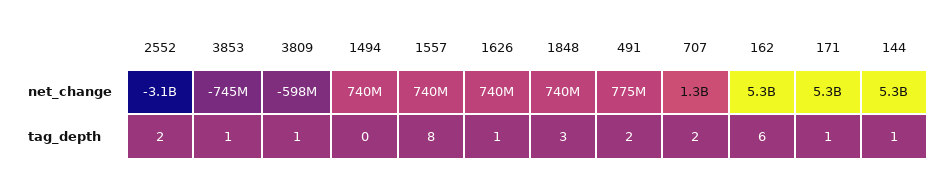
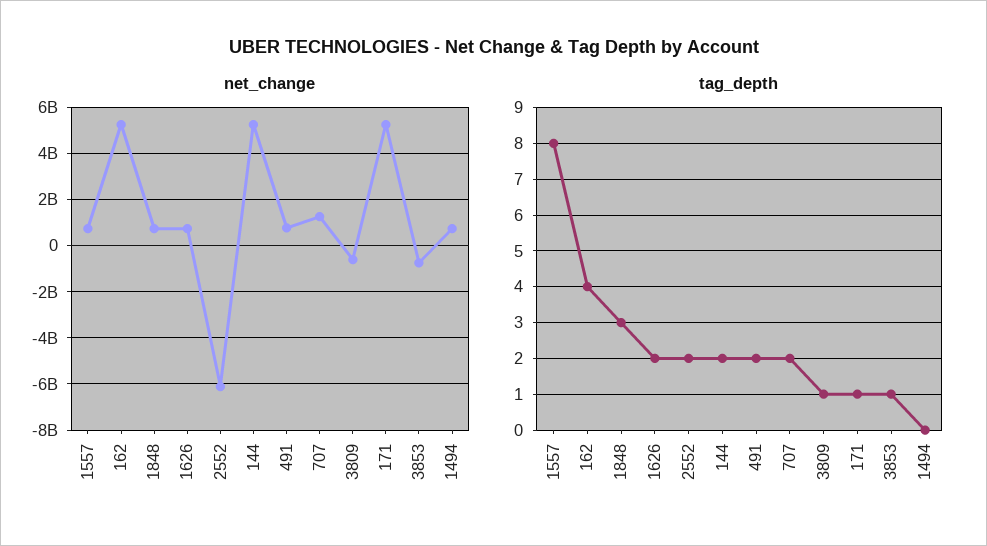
  {
    "net_change": {
-     "2552": -3100000000,
+     "2552": -6000000000,
      "3853": -745000000,
      "3809": -598000000,
      "1494": 740000000,
      "1557": 740000000,
      "1626": 740000000,
      "1848": 740000000,
      "491": 775000000,
      "707": 1300000000,
      "162": 5300000000,
      "171": 5300000000,
      "144": 5300000000
    },
    "tag_depth": {
      "2552": 2,
      "3853": 1,
      "3809": 1,
      "1494": 0,
      "1557": 8,
-     "1626": 1,
+     "1626": 2,
      "1848": 3,
      "491": 2,
      "707": 2,
-     "162": 6,
+     "162": 4,
      "171": 1,
-     "144": 1
+     "144": 2
    }
  }

